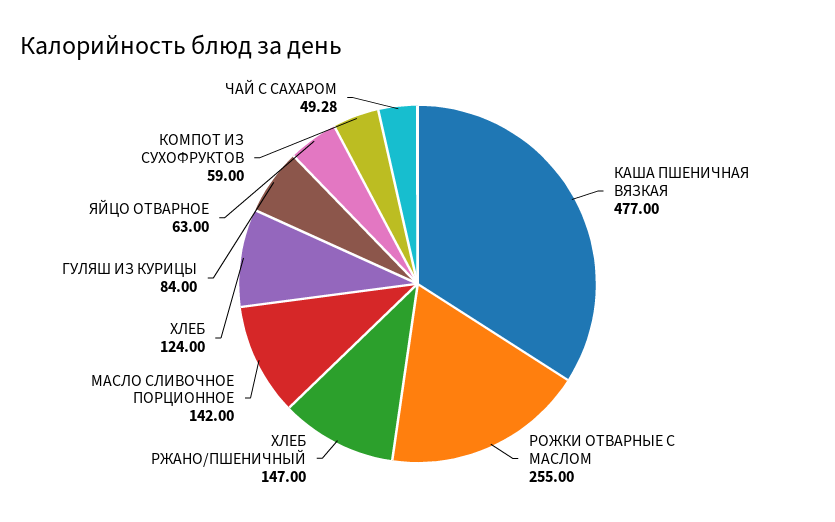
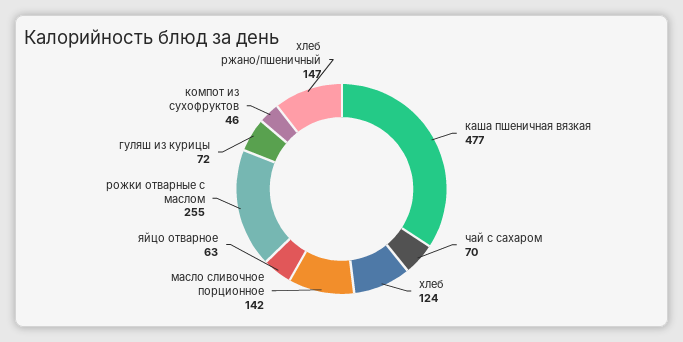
  {
    "КАША ПШЕНИЧНАЯ ВЯЗКАЯ": 477,
    "РОЖКИ ОТВАРНЫЕ С МАСЛОМ": 255,
    "ХЛЕБ РЖАНО/ПШЕНИЧНЫЙ": 147,
    "МАСЛО СЛИВОЧНОЕ ПОРЦИОННОЕ": 142,
    "ХЛЕБ": 124,
-   "ГУЛЯШ ИЗ КУРИЦЫ": 84,
+   "ГУЛЯШ ИЗ КУРИЦЫ": 72,
    "ЯЙЦО ОТВАРНОЕ": 63,
-   "КОМПОТ ИЗ СУХОФРУКТОВ": 59,
+   "КОМПОТ ИЗ СУХОФРУКТОВ": 46,
-   "ЧАЙ С САХАРОМ": 49.28
+   "ЧАЙ С САХАРОМ": 70
  }

